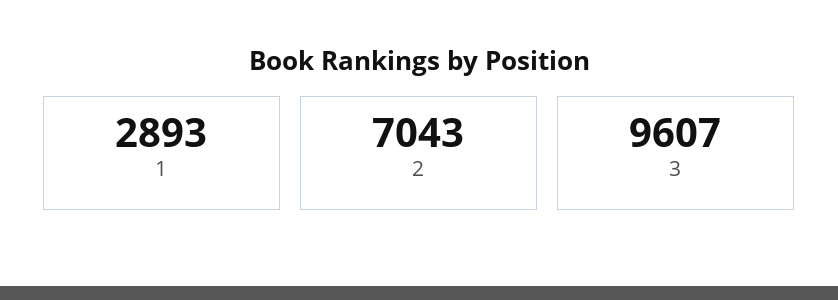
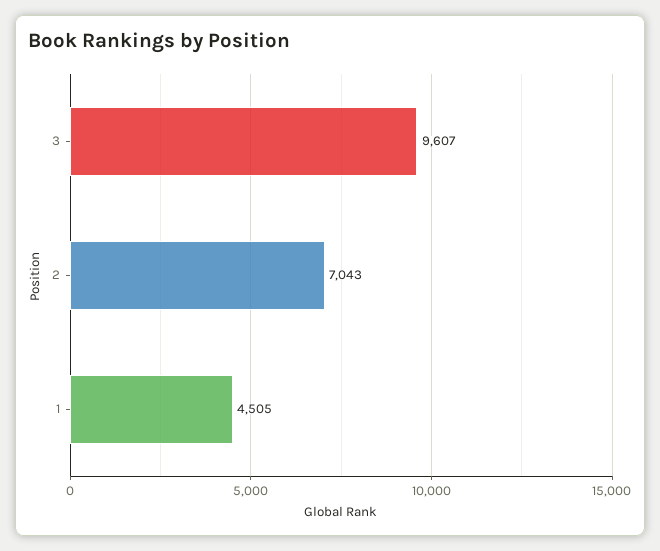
  {
-   "1": 2893,
+   "1": 4505,
    "2": 7043,
    "3": 9607
  }

